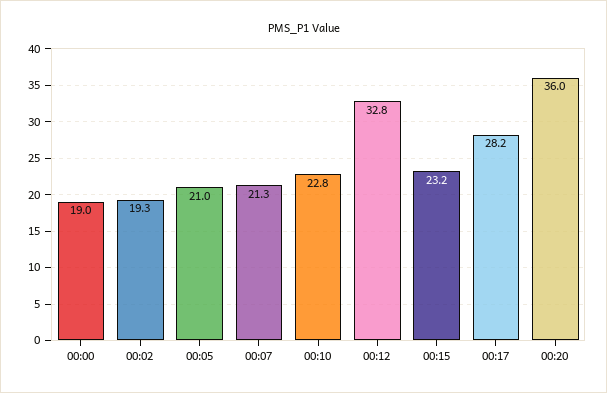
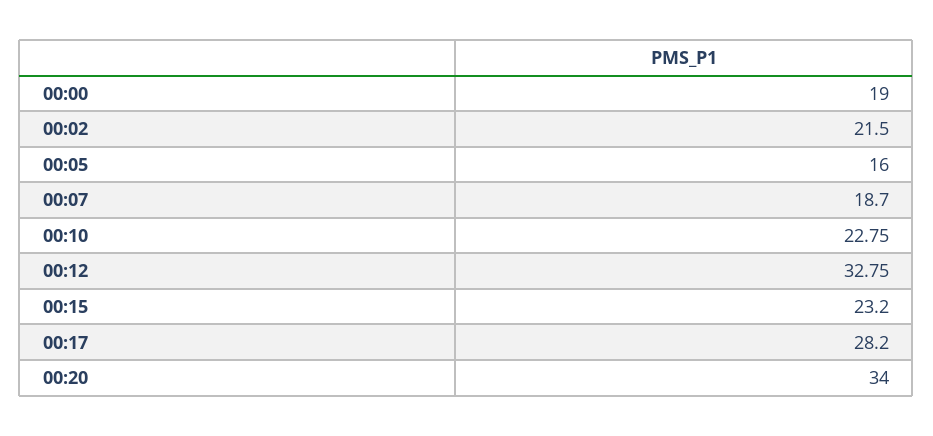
  {
    "00:00": 19,
-   "00:02": 19.3,
+   "00:02": 21.5,
-   "00:05": 21,
+   "00:05": 16,
-   "00:07": 21.3,
+   "00:07": 18.7,
    "00:10": 22.75,
    "00:12": 32.75,
    "00:15": 23.2,
    "00:17": 28.2,
-   "00:20": 36
+   "00:20": 34
  }

